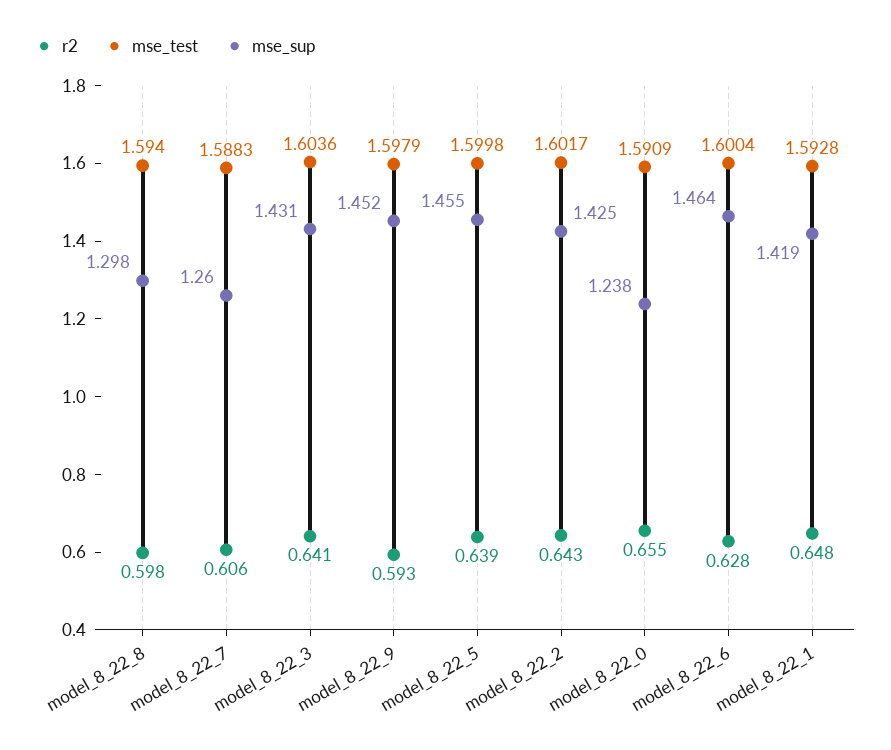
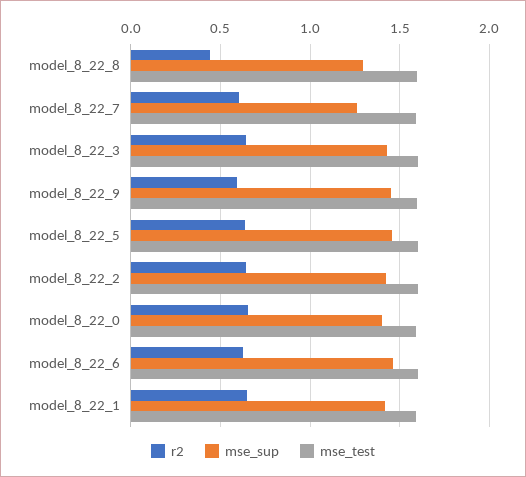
  {
    "r2": {
-     "model_8_22_8": 0.598,
+     "model_8_22_8": 0.45,
      "model_8_22_7": 0.606,
      "model_8_22_3": 0.641,
      "model_8_22_9": 0.593,
      "model_8_22_5": 0.639,
      "model_8_22_2": 0.643,
      "model_8_22_0": 0.655,
      "model_8_22_6": 0.628,
      "model_8_22_1": 0.648
    },
    "mse_test": {
      "model_8_22_8": 1.594,
      "model_8_22_7": 1.5883,
      "model_8_22_3": 1.6036,
      "model_8_22_9": 1.5979,
      "model_8_22_5": 1.5998,
      "model_8_22_2": 1.6017,
      "model_8_22_0": 1.5909,
      "model_8_22_6": 1.6004,
      "model_8_22_1": 1.5928
    },
    "mse_sup": {
      "model_8_22_8": 1.298,
      "model_8_22_7": 1.26,
      "model_8_22_3": 1.431,
      "model_8_22_9": 1.452,
      "model_8_22_5": 1.455,
      "model_8_22_2": 1.425,
-     "model_8_22_0": 1.238,
+     "model_8_22_0": 1.4,
      "model_8_22_6": 1.464,
      "model_8_22_1": 1.419
    }
  }

